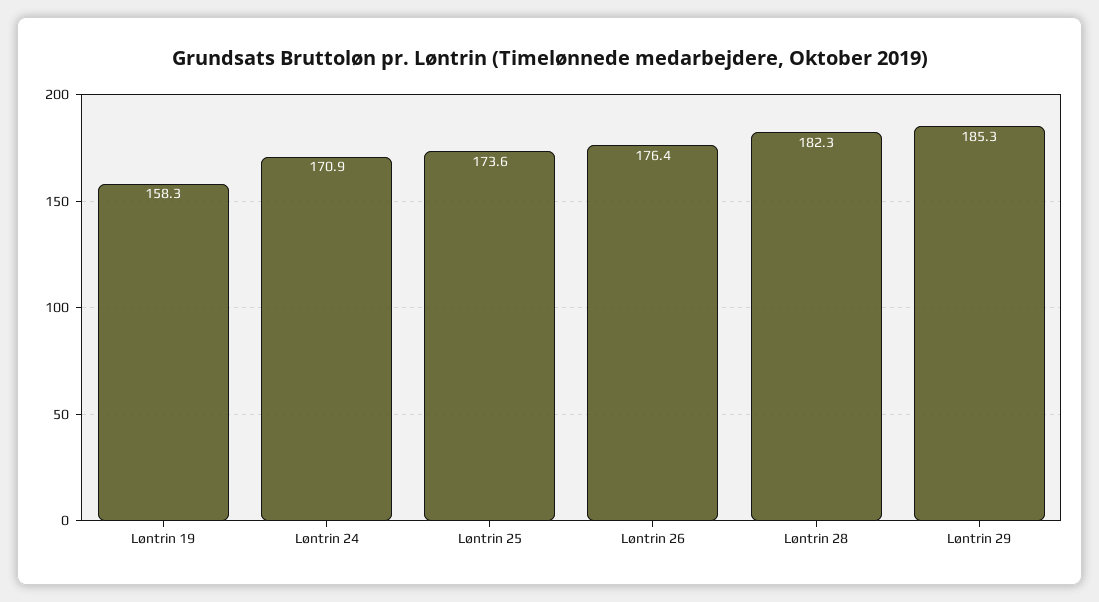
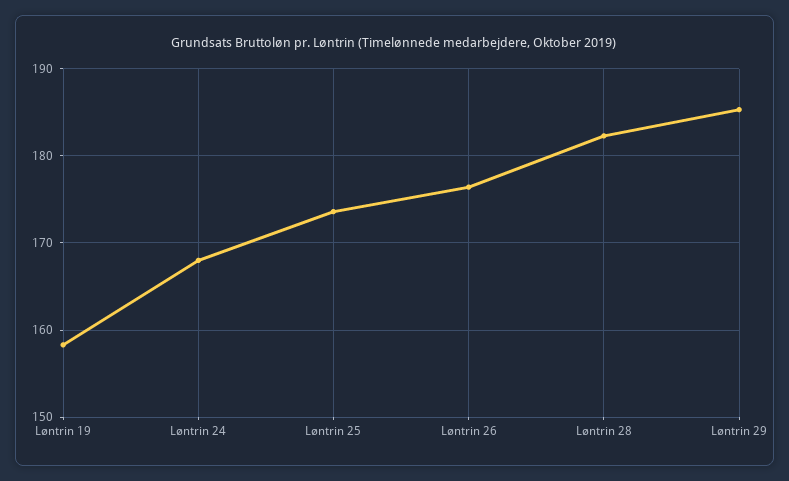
  {
    "Løntrin 19": 158.3,
-   "Løntrin 24": 170.9,
+   "Løntrin 24": 168,
    "Løntrin 25": 173.6,
    "Løntrin 26": 176.4,
    "Løntrin 28": 182.3,
    "Løntrin 29": 185.3
  }

